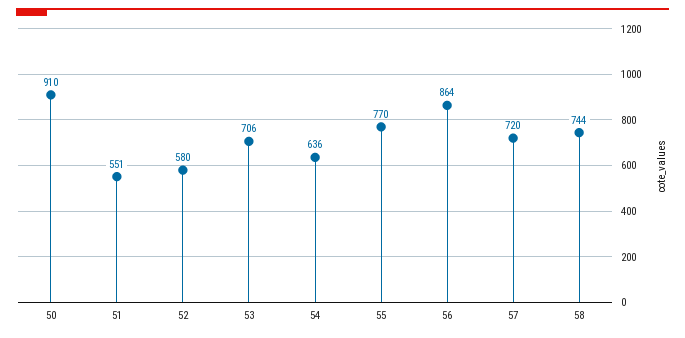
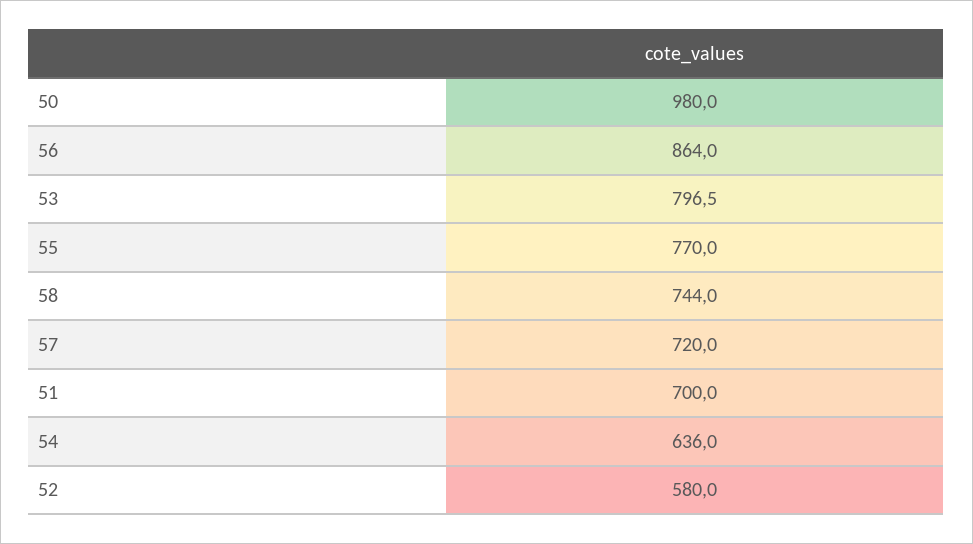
  {
-   "50": 910,
+   "50": 980,
-   "51": 551,
+   "51": 700,
    "52": 580,
-   "53": 706,
+   "53": 796.5,
    "54": 636,
    "55": 770,
    "56": 864,
    "57": 720,
    "58": 744
  }

